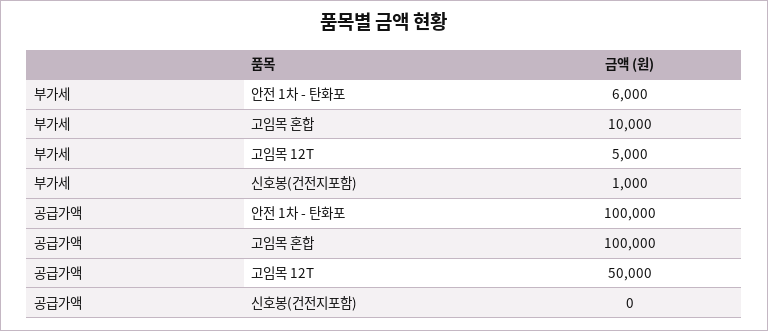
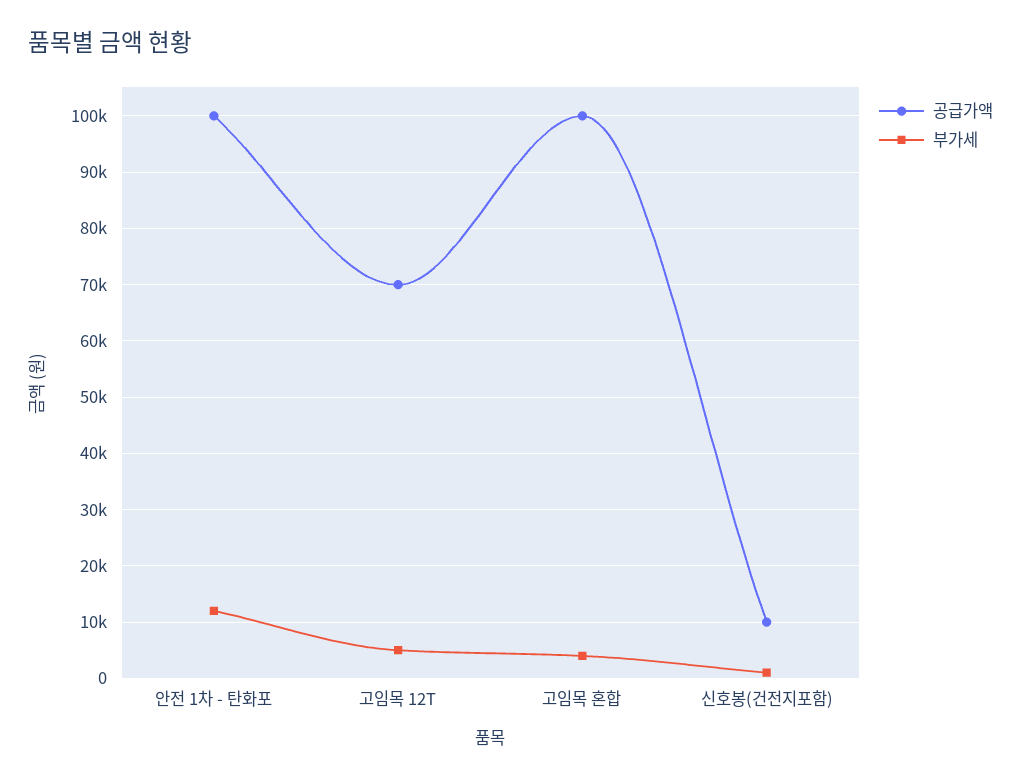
  {
    "부가세": {
-     "안전 1차 - 탄화포": 6000,
+     "안전 1차 - 탄화포": 12000,
-     "고임목 혼합": 10000,
+     "고임목 혼합": 4000,
      "고임목 12T": 5000,
      "신호봉(건전지포함)": 1000
    },
    "공급가액": {
      "안전 1차 - 탄화포": 100000,
      "고임목 혼합": 100000,
-     "고임목 12T": 50000,
+     "고임목 12T": 70000,
-     "신호봉(건전지포함)": 0
+     "신호봉(건전지포함)": 10000
    }
  }

